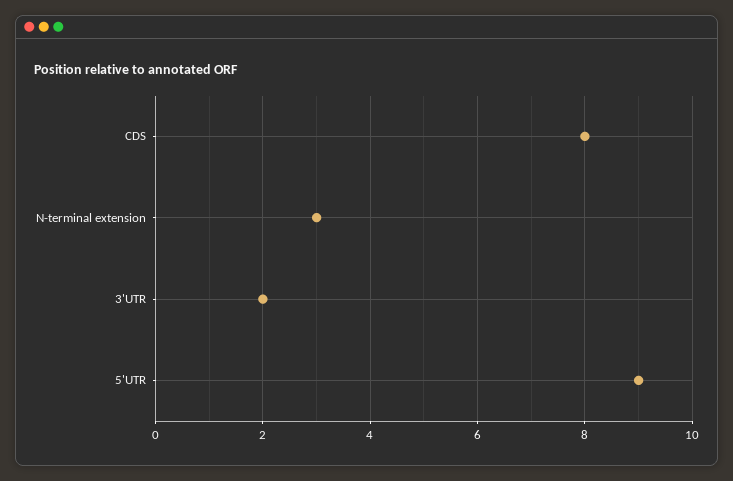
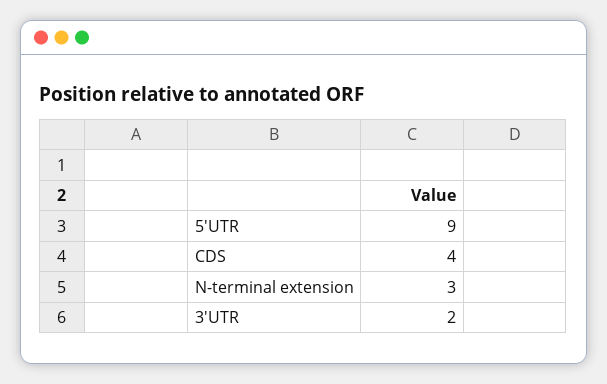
  {
-   "CDS": 8,
+   "CDS": 4,
    "N-terminal extension": 3,
    "3'UTR": 2,
    "5'UTR": 9
  }

